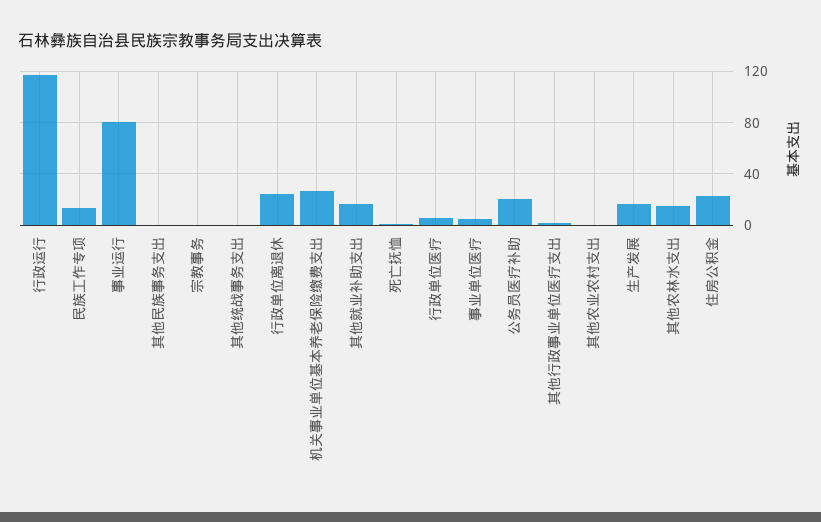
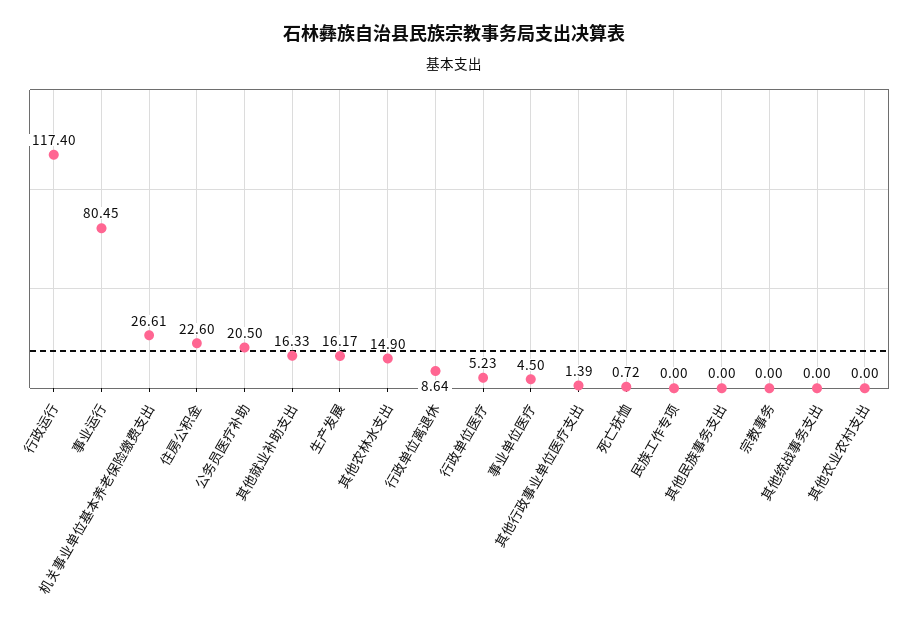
  {
    "行政运行": 117.4,
-   "民族工作专项": 15,
+   "民族工作专项": 0,
    "事业运行": 80.45,
    "其他民族事务支出": 0,
    "宗教事务": 0,
    "其他统战事务支出": 0,
-   "行政单位离退休": 25,
+   "行政单位离退休": 8.64,
    "机关事业单位基本养老保险缴费支出": 26.61,
    "其他就业补助支出": 16.33,
    "死亡抚恤": 0.72,
    "行政单位医疗": 5.23,
    "事业单位医疗": 4.5,
    "公务员医疗补助": 20.5,
    "其他行政事业单位医疗支出": 1.39,
    "其他农业农村支出": 0,
    "生产发展": 16.17,
    "其他农林水支出": 14.9,
    "住房公积金": 22.6
  }

